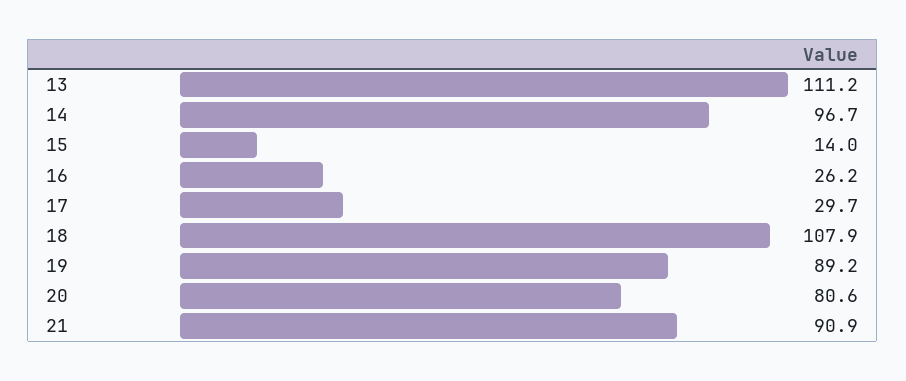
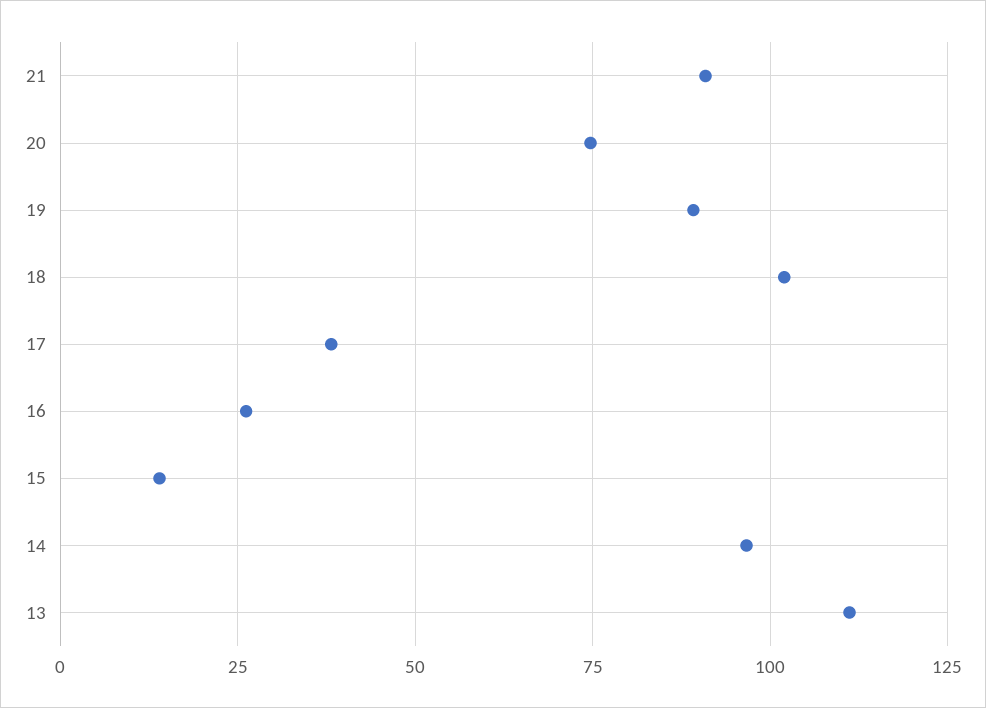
  {
    "13": 111.2,
    "14": 96.7,
    "15": 14,
    "16": 26.2,
-   "17": 29.7,
+   "17": 37.5,
-   "18": 107.9,
+   "18": 102.5,
    "19": 89.2,
-   "20": 80.6,
+   "20": 75,
    "21": 90.9
  }

